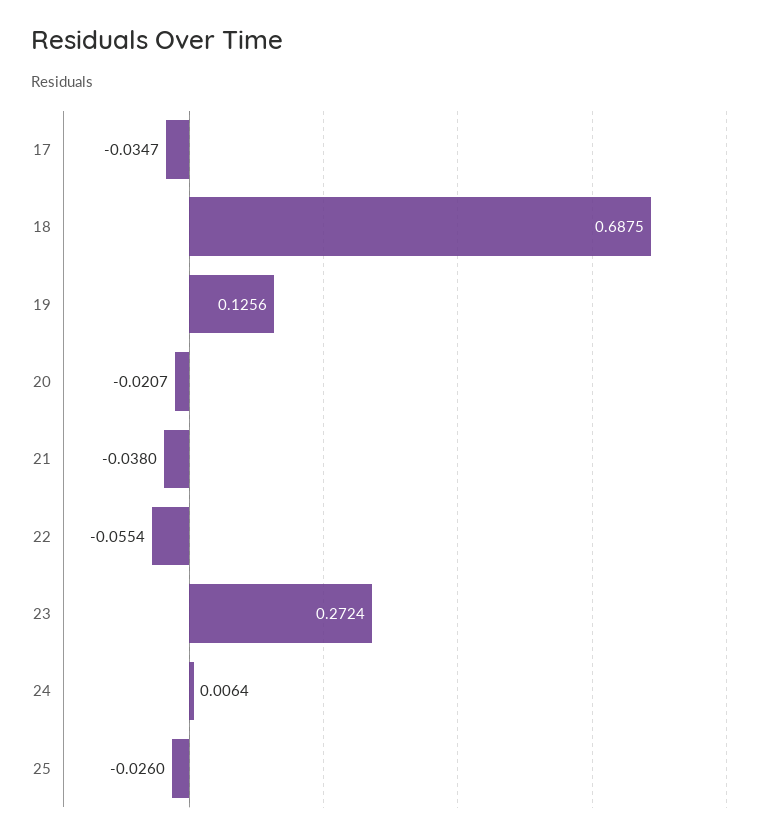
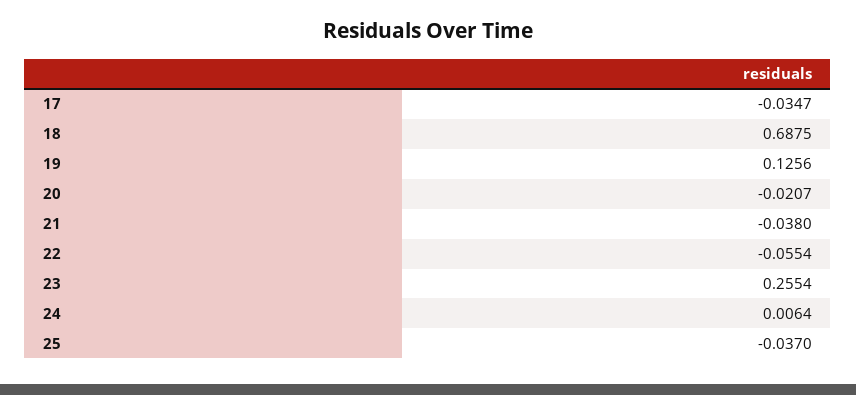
  {
    "17": -0.0347,
    "18": 0.6875,
    "19": 0.1256,
    "20": -0.0207,
    "21": -0.038,
    "22": -0.0554,
-   "23": 0.2724,
+   "23": 0.2554,
    "24": 0.0064,
-   "25": -0.026
+   "25": -0.037
  }

